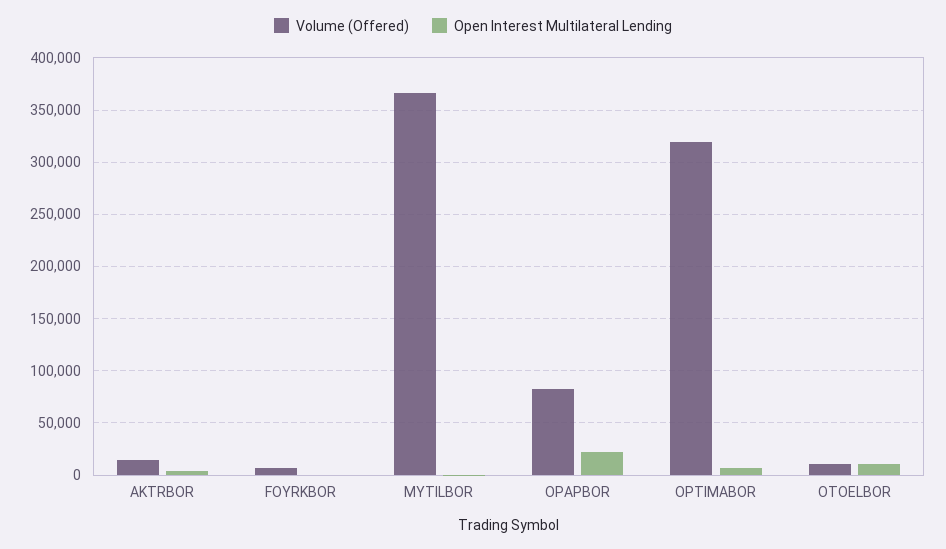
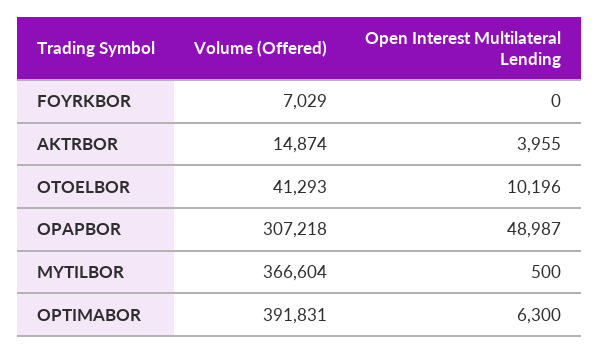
  {
    "Volume (Offered)": {
      "AKTRBOR": 14874,
      "FOYRKBOR": 7029,
      "MYTILBOR": 366604,
-     "OPAPBOR": 80000,
+     "OPAPBOR": 307218,
-     "OPTIMABOR": 320000,
+     "OPTIMABOR": 391831,
-     "OTOELBOR": 10000
+     "OTOELBOR": 41293
    },
    "Open Interest Multilateral Lending": {
      "AKTRBOR": 3955,
      "FOYRKBOR": 0,
      "MYTILBOR": 500,
-     "OPAPBOR": 20000,
+     "OPAPBOR": 48987,
      "OPTIMABOR": 6300,
      "OTOELBOR": 10196
    }
  }

